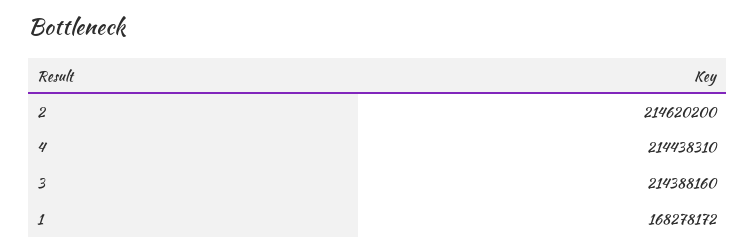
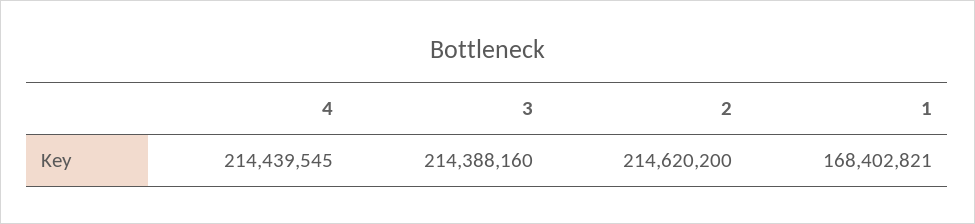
  {
    "2": 214620200,
-   "4": 214438310,
+   "4": 214439545,
    "3": 214388160,
-   "1": 168278172
+   "1": 168402821
  }

